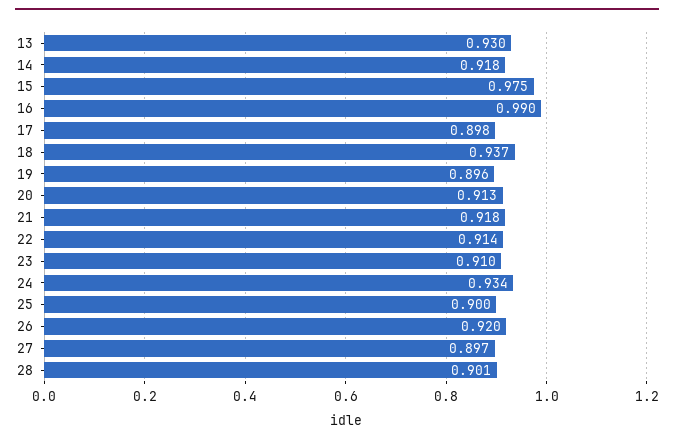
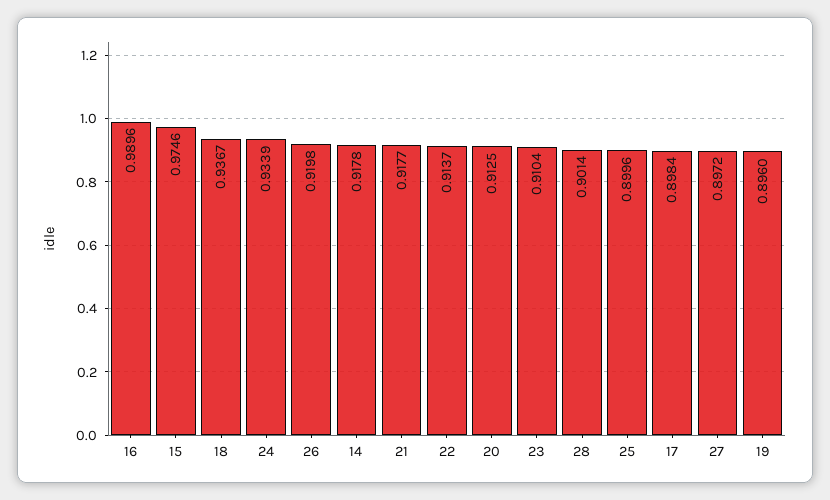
  {
-   "13": 0.93,
    "14": 0.9178,
    "15": 0.9746,
    "16": 0.9896,
    "17": 0.8984,
    "18": 0.9367,
    "19": 0.896,
    "20": 0.9125,
    "21": 0.9177,
    "22": 0.9137,
    "23": 0.9104,
    "24": 0.9339,
    "25": 0.8996,
    "26": 0.9198,
    "27": 0.8972,
    "28": 0.9014
  }

